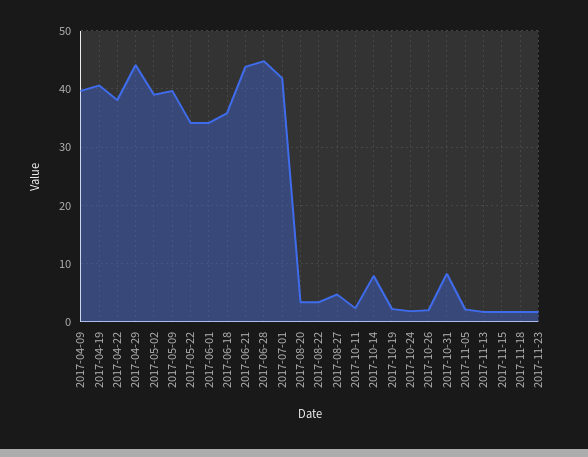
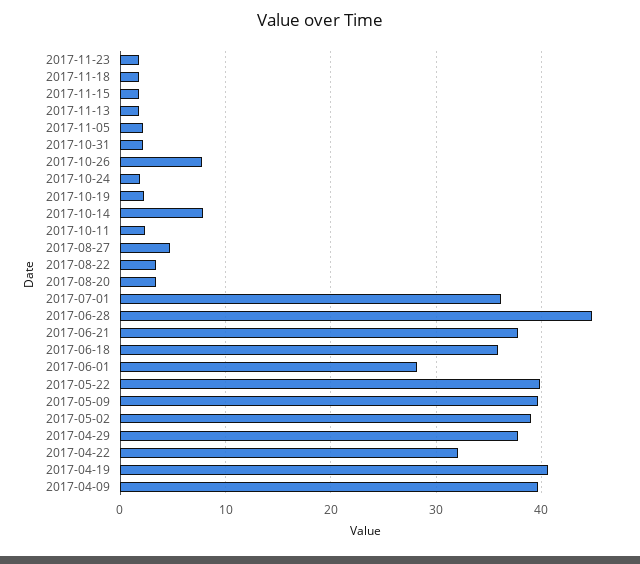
  {
    "2017-04-09": 40,
    "2017-04-19": 41,
-   "2017-04-22": 38,
+   "2017-04-22": 32,
-   "2017-04-29": 44,
+   "2017-04-29": 38,
    "2017-05-02": 39,
    "2017-05-09": 40,
-   "2017-05-22": 34,
+   "2017-05-22": 40,
-   "2017-06-01": 34,
+   "2017-06-01": 28,
    "2017-06-18": 36,
-   "2017-06-21": 44,
+   "2017-06-21": 38,
    "2017-06-28": 45,
-   "2017-07-01": 42,
+   "2017-07-01": 36,
    "2017-08-20": 3,
    "2017-08-22": 3,
    "2017-08-27": 5,
    "2017-10-11": 2,
    "2017-10-14": 8,
    "2017-10-19": 2,
    "2017-10-24": 2,
-   "2017-10-26": 2,
+   "2017-10-26": 8,
-   "2017-10-31": 8,
+   "2017-10-31": 2,
    "2017-11-05": 2,
    "2017-11-13": 2,
    "2017-11-15": 2,
    "2017-11-18": 2,
    "2017-11-23": 2
  }

